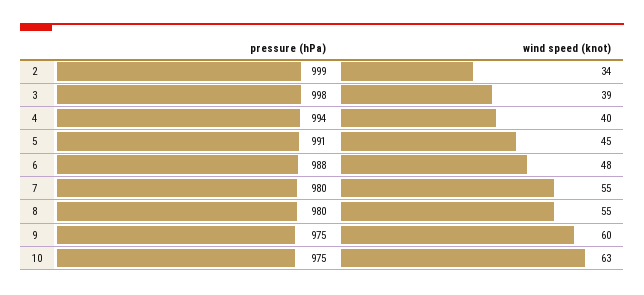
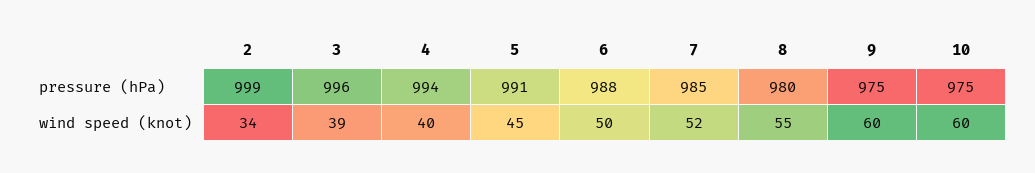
  {
    "pressure (hPa)": {
      "2": 999,
-     "3": 998,
+     "3": 996,
      "4": 994,
      "5": 991,
      "6": 988,
-     "7": 980,
+     "7": 985,
      "8": 980,
      "9": 975,
      "10": 975
    },
    "wind speed (knot)": {
      "2": 34,
      "3": 39,
      "4": 40,
      "5": 45,
-     "6": 48,
+     "6": 50,
-     "7": 55,
+     "7": 52,
      "8": 55,
      "9": 60,
-     "10": 63
+     "10": 60
    }
  }

